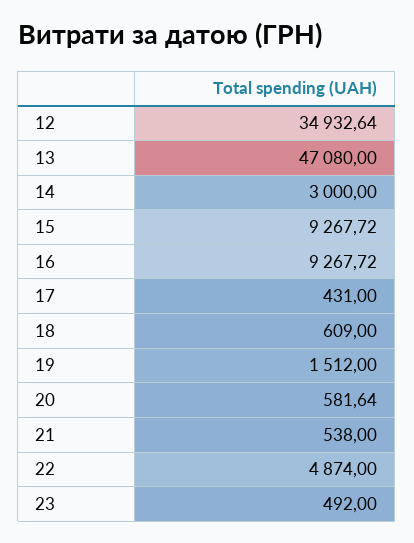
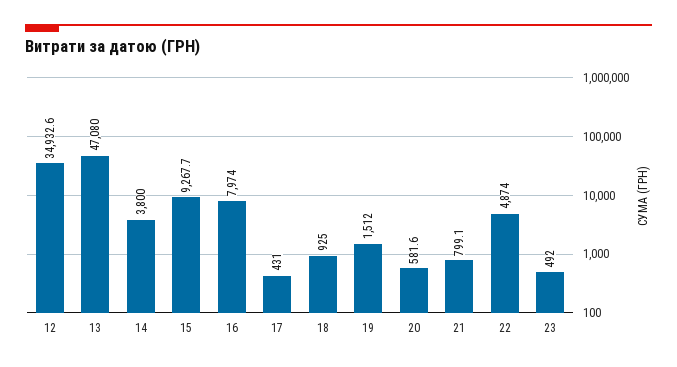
  {
    "12": 34932.64,
    "13": 47080,
-   "14": 3000,
+   "14": 3800,
    "15": 9267.72,
-   "16": 9267.72,
+   "16": 7974,
    "17": 431,
-   "18": 609,
+   "18": 925,
    "19": 1512,
    "20": 581.64,
-   "21": 538,
+   "21": 799.1,
    "22": 4874,
    "23": 492
  }

